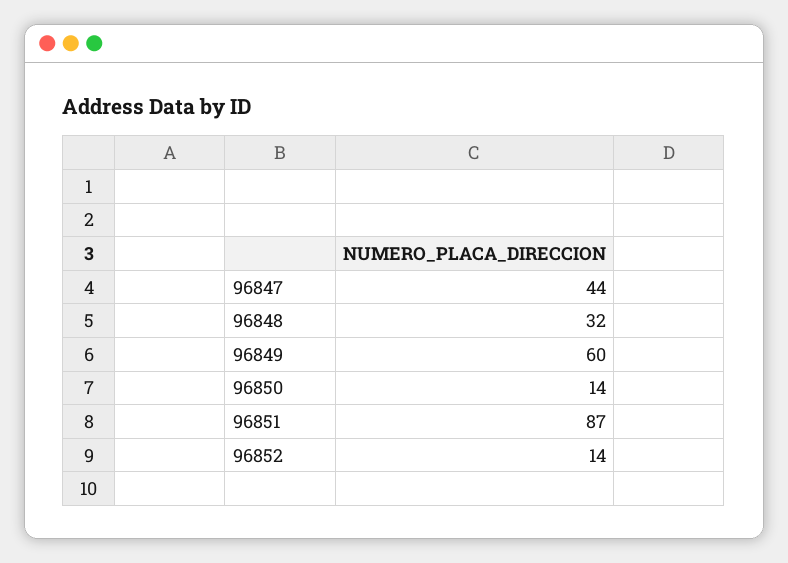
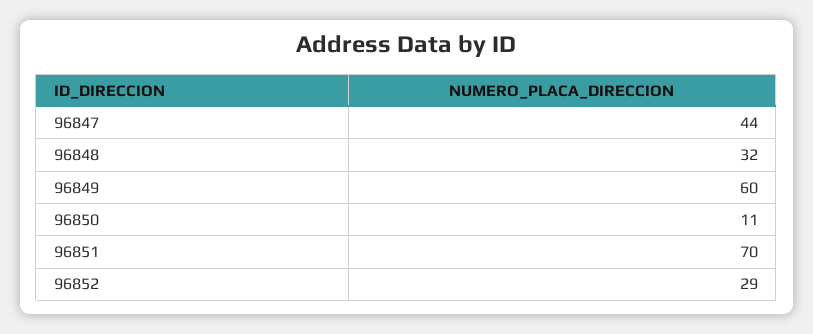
  {
    "96847": 44,
    "96848": 32,
    "96849": 60,
-   "96850": 14,
+   "96850": 11,
-   "96851": 87,
+   "96851": 70,
-   "96852": 14
+   "96852": 29
  }

